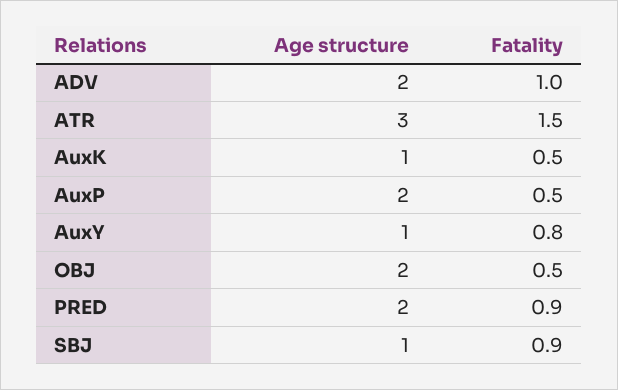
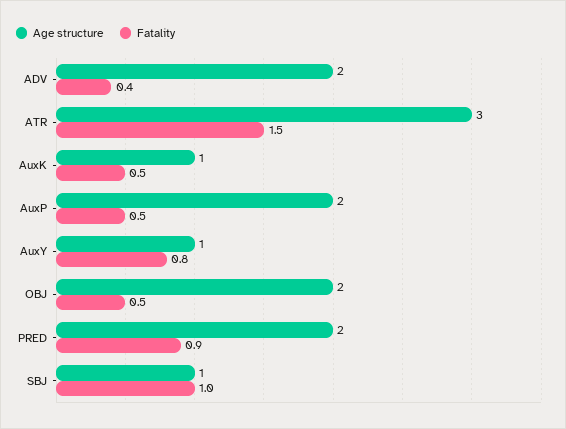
  {
    "Age structure": {
      "ADV": 2,
      "ATR": 3,
      "AuxK": 1,
      "AuxP": 2,
      "AuxY": 1,
      "OBJ": 2,
      "PRED": 2,
      "SBJ": 1
    },
    "Fatality": {
-     "ADV": 1,
+     "ADV": 0.4,
      "ATR": 1.5,
      "AuxK": 0.5,
      "AuxP": 0.5,
      "AuxY": 0.8,
      "OBJ": 0.5,
      "PRED": 0.9,
-     "SBJ": 0.9
+     "SBJ": 1
    }
  }

